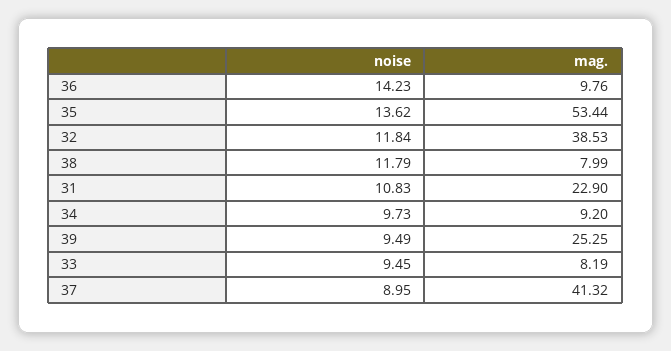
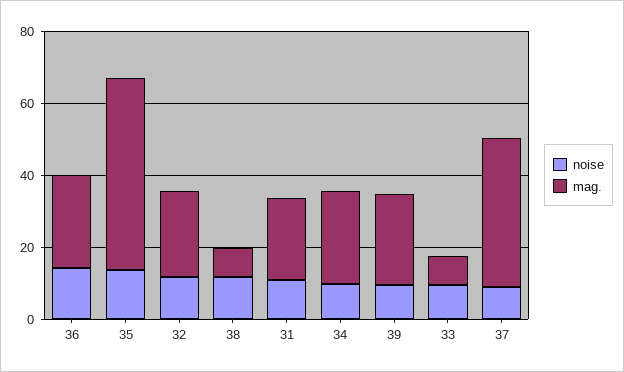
  {
    "noise": {
      "36": 14.23,
      "35": 13.62,
      "32": 11.84,
      "38": 11.79,
      "31": 10.83,
      "34": 9.73,
      "39": 9.49,
      "33": 9.45,
      "37": 8.95
    },
    "mag.": {
-     "36": 9.76,
+     "36": 25,
      "35": 53.44,
-     "32": 38.53,
+     "32": 25,
      "38": 7.99,
      "31": 22.9,
-     "34": 9.2,
+     "34": 25,
      "39": 25.25,
      "33": 8.19,
      "37": 41.32
    }
  }

